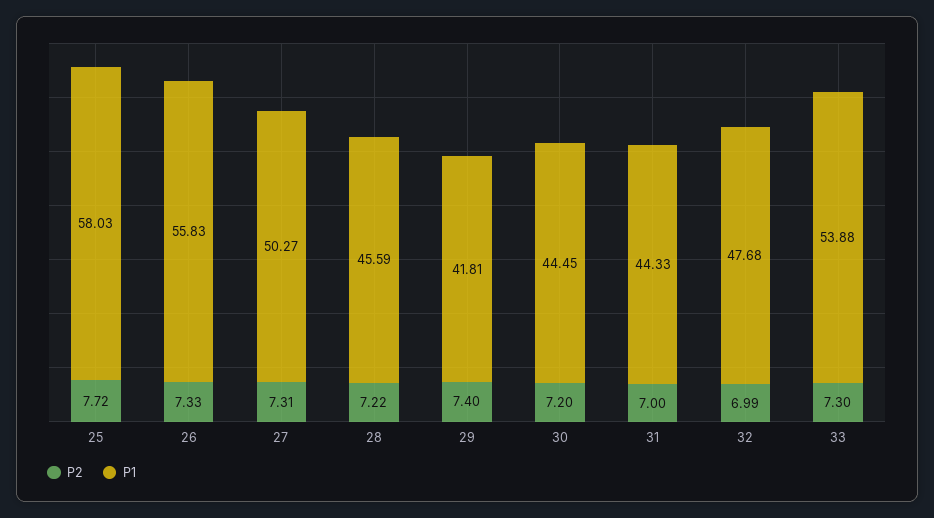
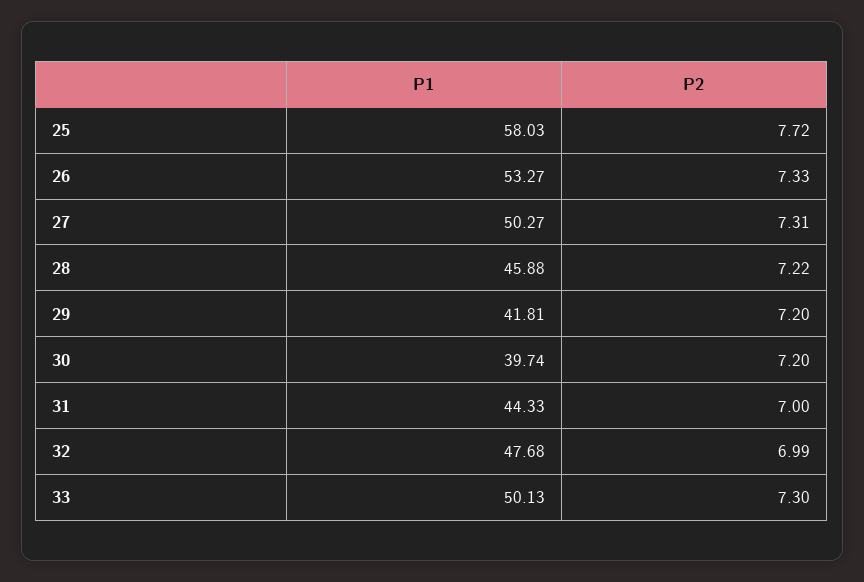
  {
    "P2": {
      "25": 7.72,
      "26": 7.33,
      "27": 7.31,
      "28": 7.22,
-     "29": 7.4,
+     "29": 7.2,
      "30": 7.2,
      "31": 7,
      "32": 6.99,
      "33": 7.3
    },
    "P1": {
      "25": 58.03,
-     "26": 55.83,
+     "26": 53.27,
      "27": 50.27,
-     "28": 45.59,
+     "28": 45.88,
      "29": 41.81,
-     "30": 44.45,
+     "30": 39.74,
      "31": 44.33,
      "32": 47.68,
-     "33": 53.88
+     "33": 50.13
    }
  }

